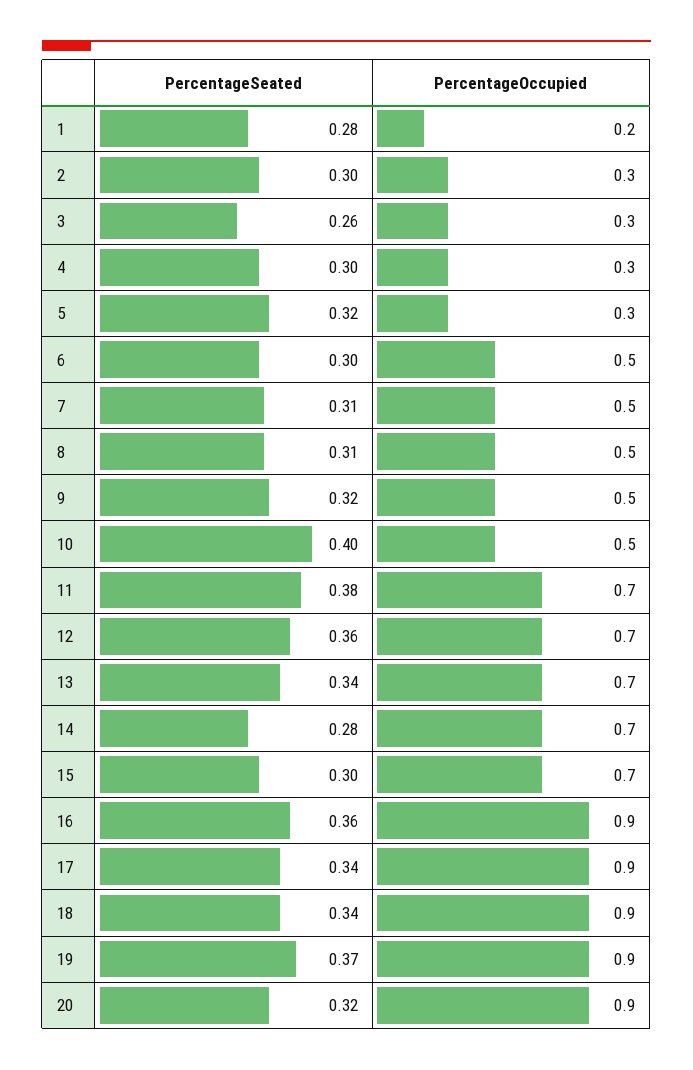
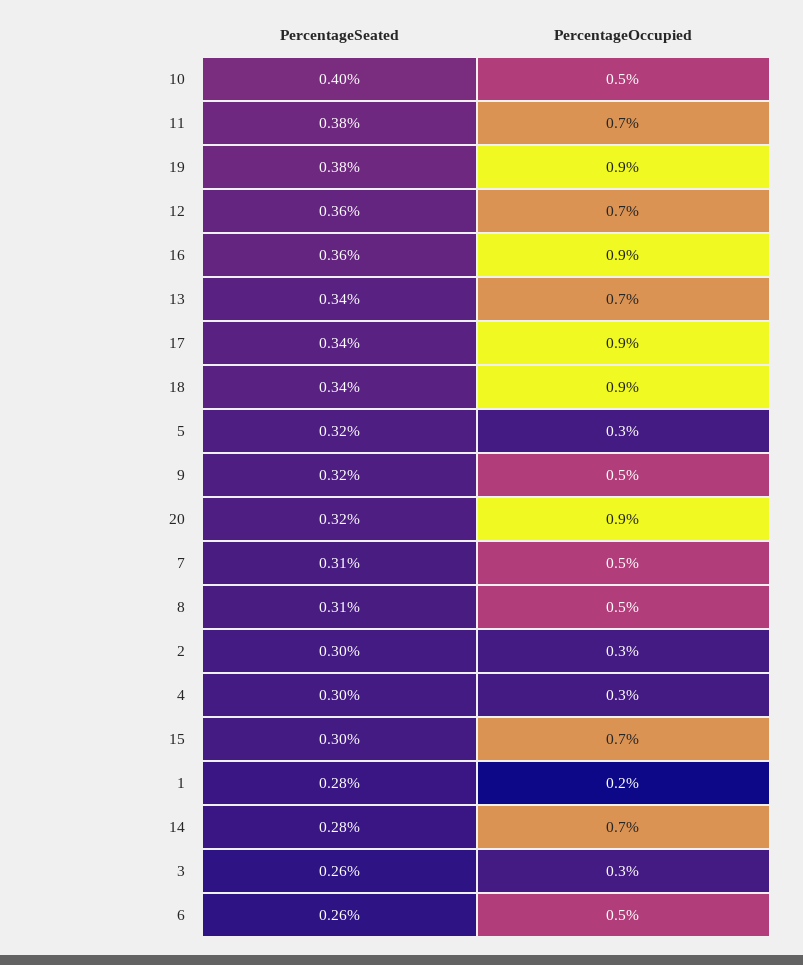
  {
    "PercentageSeated": {
      "1": 0.28,
      "2": 0.3,
      "3": 0.26,
      "4": 0.3,
      "5": 0.32,
-     "6": 0.3,
+     "6": 0.26,
      "7": 0.31,
      "8": 0.31,
      "9": 0.32,
      "10": 0.4,
      "11": 0.38,
      "12": 0.36,
      "13": 0.34,
      "14": 0.28,
      "15": 0.3,
      "16": 0.36,
      "17": 0.34,
      "18": 0.34,
-     "19": 0.37,
+     "19": 0.38,
      "20": 0.32
    },
    "PercentageOccupied": {
      "1": 0.2,
      "2": 0.3,
      "3": 0.3,
      "4": 0.3,
      "5": 0.3,
      "6": 0.5,
      "7": 0.5,
      "8": 0.5,
      "9": 0.5,
      "10": 0.5,
      "11": 0.7,
      "12": 0.7,
      "13": 0.7,
      "14": 0.7,
      "15": 0.7,
      "16": 0.9,
      "17": 0.9,
      "18": 0.9,
      "19": 0.9,
      "20": 0.9
    }
  }

